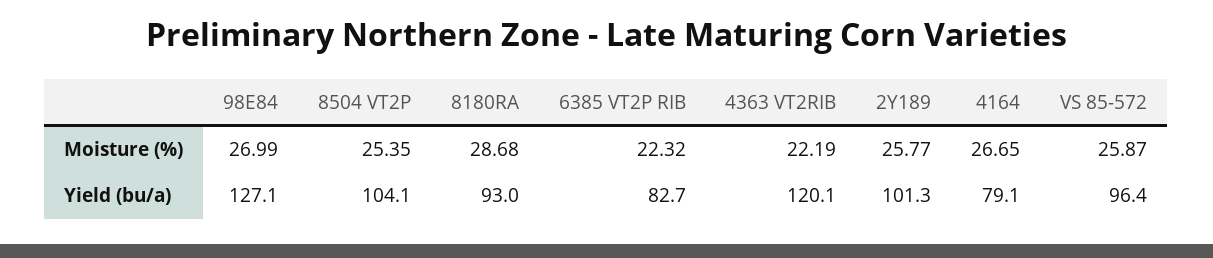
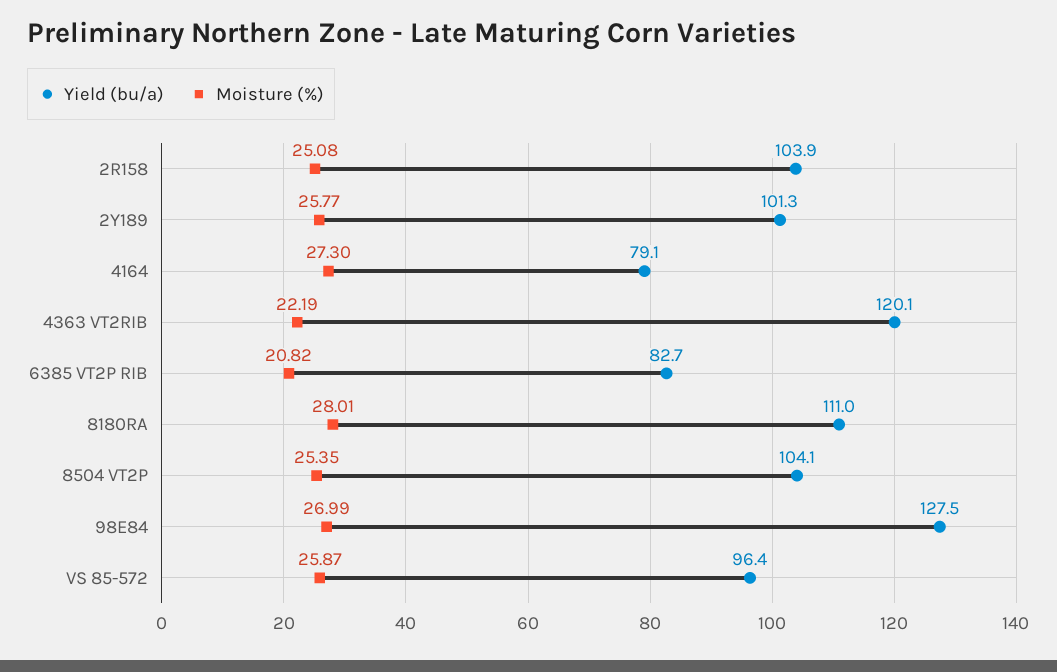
  {
    "Moisture (%)": {
      "98E84": 26.99,
      "8504 VT2P": 25.35,
-     "8180RA": 28.68,
+     "8180RA": 28.01,
-     "6385 VT2P RIB": 22.32,
+     "6385 VT2P RIB": 20.82,
      "4363 VT2RIB": 22.19,
      "2Y189": 25.77,
-     "4164": 26.65,
+     "4164": 27.3,
-     "VS 85-572": 25.87
+     "VS 85-572": 25.87,
+     "2R158": 25.08
    },
    "Yield (bu/a)": {
-     "98E84": 127.1,
+     "98E84": 127.5,
      "8504 VT2P": 104.1,
-     "8180RA": 93,
+     "8180RA": 111,
      "6385 VT2P RIB": 82.7,
      "4363 VT2RIB": 120.1,
      "2Y189": 101.3,
      "4164": 79.1,
-     "VS 85-572": 96.4
+     "VS 85-572": 96.4,
+     "2R158": 103.9
    }
  }

